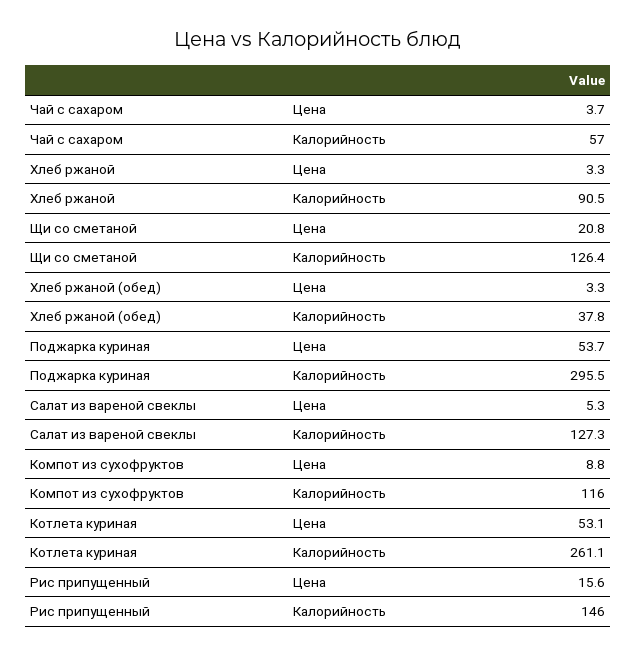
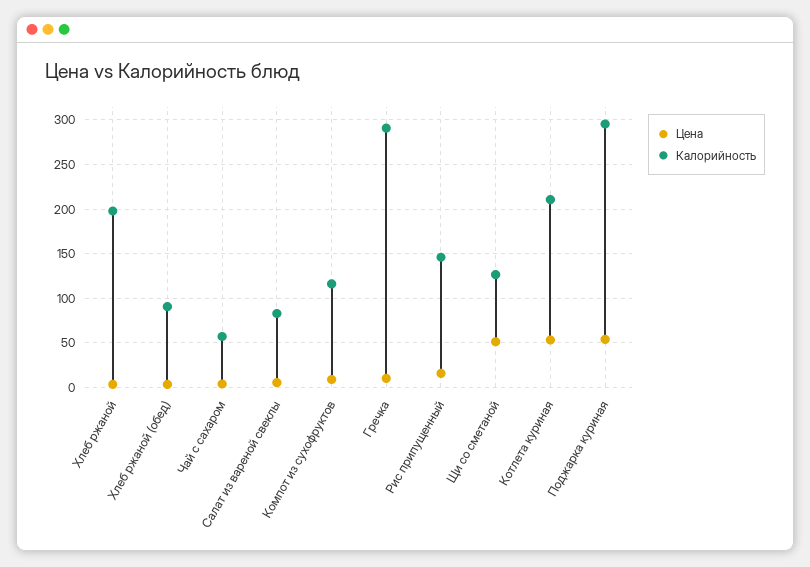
  {
    "Цена": {
      "Чай с сахаром": 3.7,
      "Хлеб ржаной": 3.3,
-     "Щи со сметаной": 20.8,
+     "Щи со сметаной": 50,
      "Хлеб ржаной (обед)": 3.3,
      "Поджарка куриная": 53.7,
      "Салат из вареной свеклы": 5.3,
      "Компот из сухофруктов": 8.8,
      "Котлета куриная": 53.1,
-     "Рис припущенный": 15.6
+     "Рис припущенный": 15.6,
+     "Гречка": 10
    },
    "Калорийность": {
      "Чай с сахаром": 57,
-     "Хлеб ржаной": 90.5,
+     "Хлеб ржаной": 200,
      "Щи со сметаной": 126.4,
-     "Хлеб ржаной (обед)": 37.8,
+     "Хлеб ржаной (обед)": 90,
      "Поджарка куриная": 295.5,
-     "Салат из вареной свеклы": 127.3,
+     "Салат из вареной свеклы": 80,
      "Компот из сухофруктов": 116,
-     "Котлета куриная": 261.1,
+     "Котлета куриная": 210,
-     "Рис припущенный": 146
+     "Рис припущенный": 146,
+     "Гречка": 290
    }
  }

